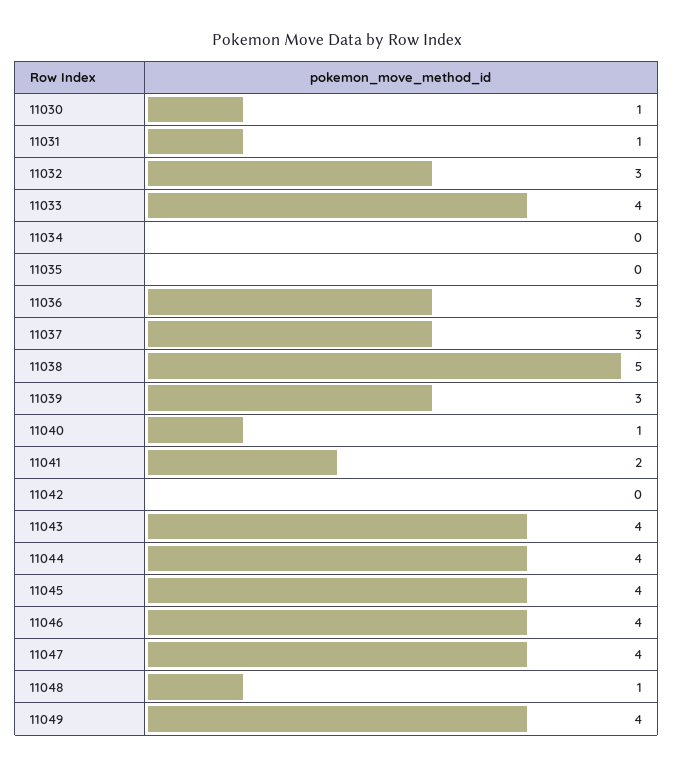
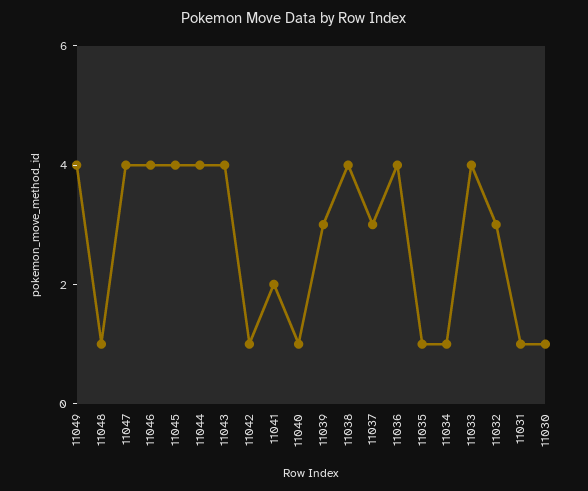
  {
    "11030": 1,
    "11031": 1,
    "11032": 3,
    "11033": 4,
-   "11034": 0,
+   "11034": 1,
-   "11035": 0,
+   "11035": 1,
-   "11036": 3,
+   "11036": 4,
    "11037": 3,
-   "11038": 5,
+   "11038": 4,
    "11039": 3,
    "11040": 1,
    "11041": 2,
-   "11042": 0,
+   "11042": 1,
    "11043": 4,
    "11044": 4,
    "11045": 4,
    "11046": 4,
    "11047": 4,
    "11048": 1,
    "11049": 4
  }

